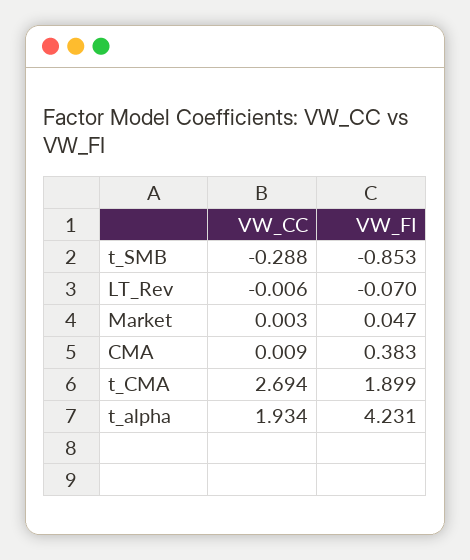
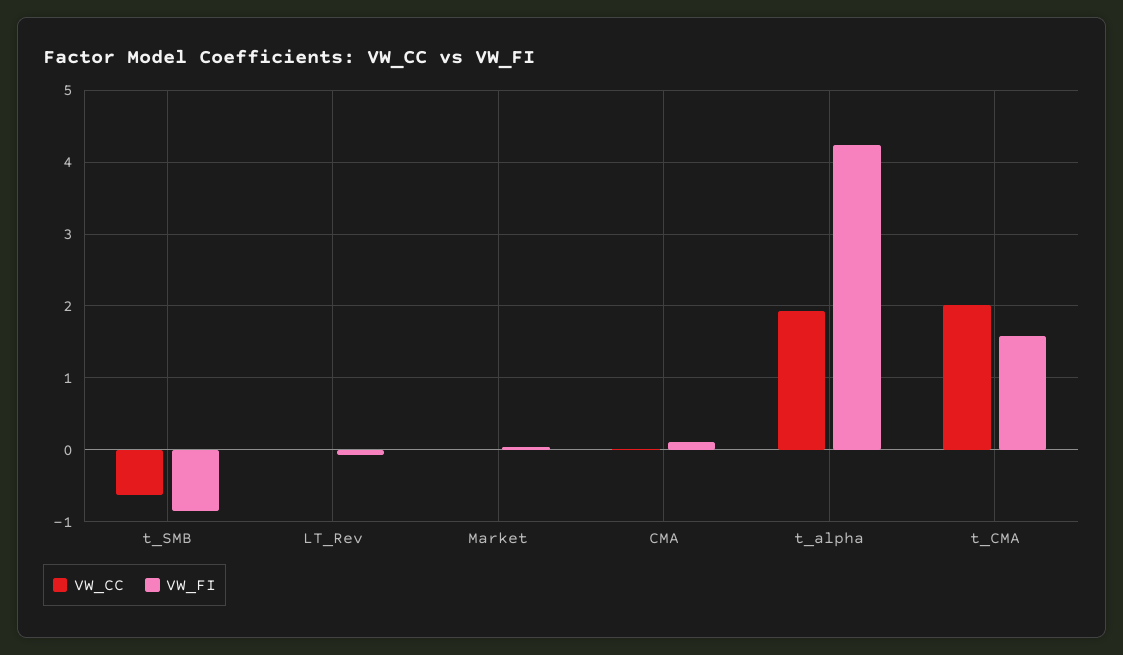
  {
    "VW_CC": {
-     "t_SMB": -0.288,
+     "t_SMB": -0.6,
      "LT_Rev": -0.006,
      "Market": 0.003,
      "CMA": 0.009,
-     "t_CMA": 2.694,
+     "t_CMA": 2,
      "t_alpha": 1.934
    },
    "VW_FI": {
      "t_SMB": -0.853,
      "LT_Rev": -0.07,
      "Market": 0.047,
-     "CMA": 0.383,
+     "CMA": 0.1,
-     "t_CMA": 1.899,
+     "t_CMA": 1.6,
      "t_alpha": 4.231
    }
  }

